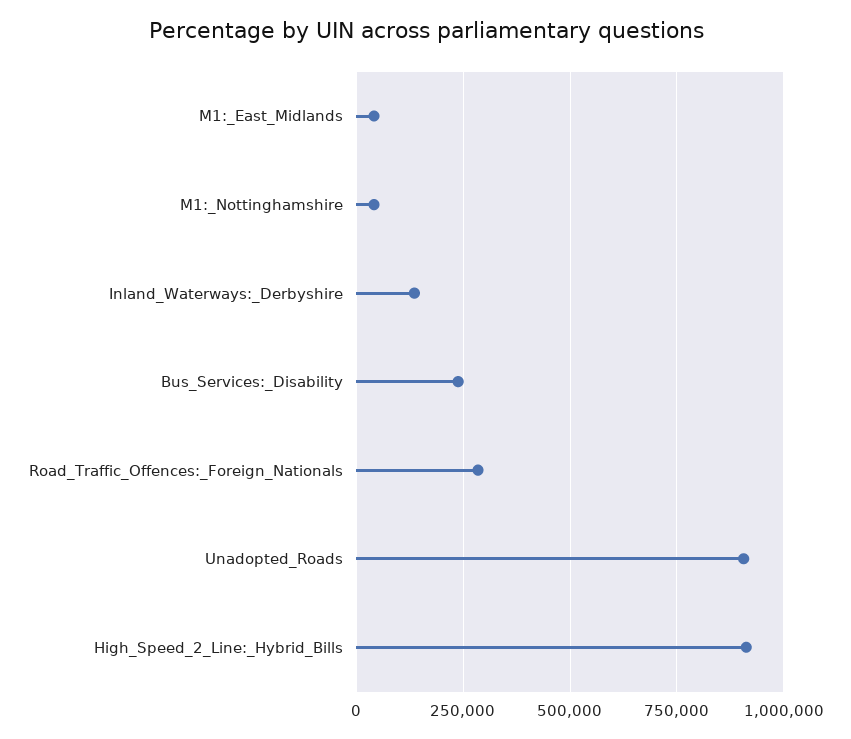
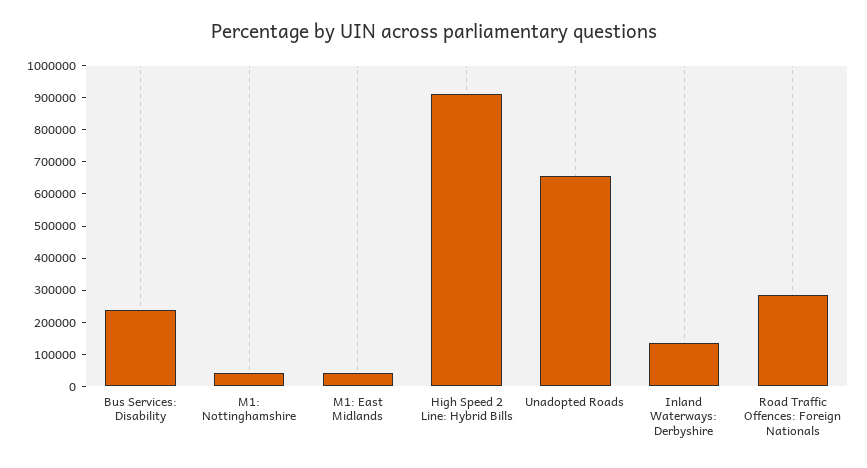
  {
    "M1:_East_Midlands": 50000,
    "M1:_Nottinghamshire": 50000,
    "Inland_Waterways:_Derbyshire": 125000,
    "Bus_Services:_Disability": 250000,
    "Road_Traffic_Offences:_Foreign_Nationals": 275000,
-   "Unadopted_Roads": 900000,
+   "Unadopted_Roads": 650000,
    "High_Speed_2_Line:_Hybrid_Bills": 900000
  }

